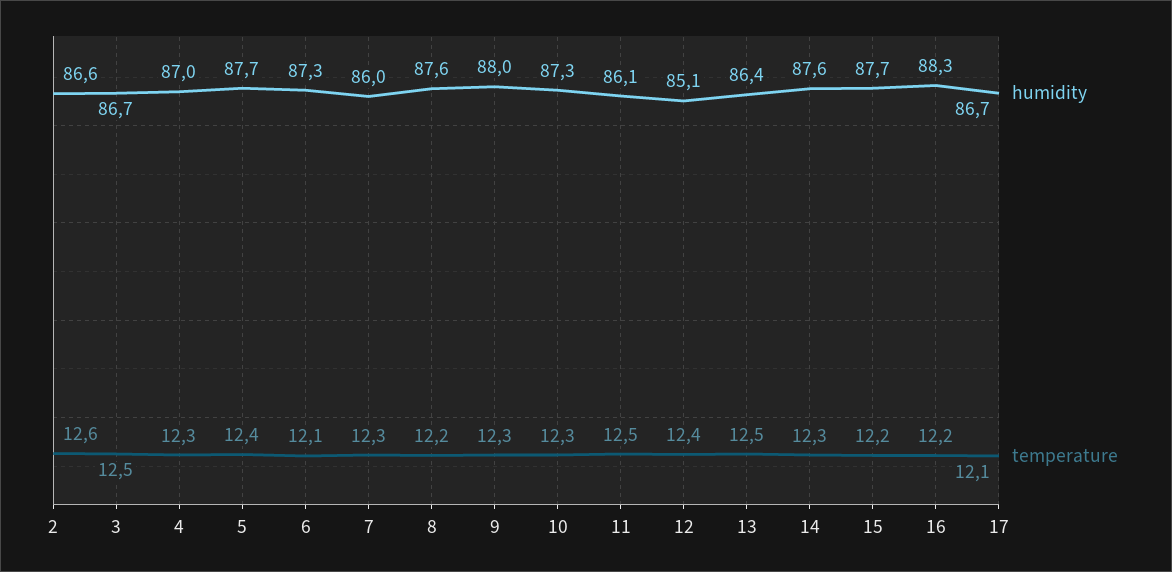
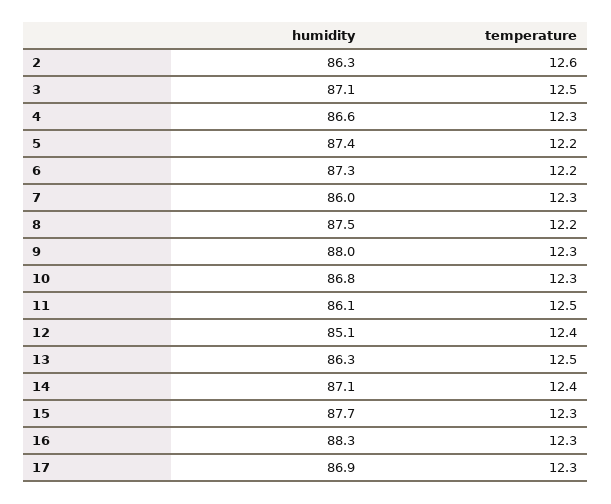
  {
    "humidity": {
-     "2": 86.6,
+     "2": 86.3,
-     "3": 86.7,
+     "3": 87.1,
-     "4": 87,
+     "4": 86.6,
-     "5": 87.7,
+     "5": 87.4,
      "6": 87.3,
      "7": 86,
-     "8": 87.6,
+     "8": 87.5,
      "9": 88,
-     "10": 87.3,
+     "10": 86.8,
      "11": 86.1,
      "12": 85.1,
-     "13": 86.4,
+     "13": 86.3,
-     "14": 87.6,
+     "14": 87.1,
      "15": 87.7,
      "16": 88.3,
-     "17": 86.7
+     "17": 86.9
    },
    "temperature": {
      "2": 12.6,
      "3": 12.5,
      "4": 12.3,
-     "5": 12.4,
+     "5": 12.2,
-     "6": 12.1,
+     "6": 12.2,
      "7": 12.3,
      "8": 12.2,
      "9": 12.3,
      "10": 12.3,
      "11": 12.5,
      "12": 12.4,
      "13": 12.5,
-     "14": 12.3,
+     "14": 12.4,
-     "15": 12.2,
+     "15": 12.3,
-     "16": 12.2,
+     "16": 12.3,
-     "17": 12.1
+     "17": 12.3
    }
  }

